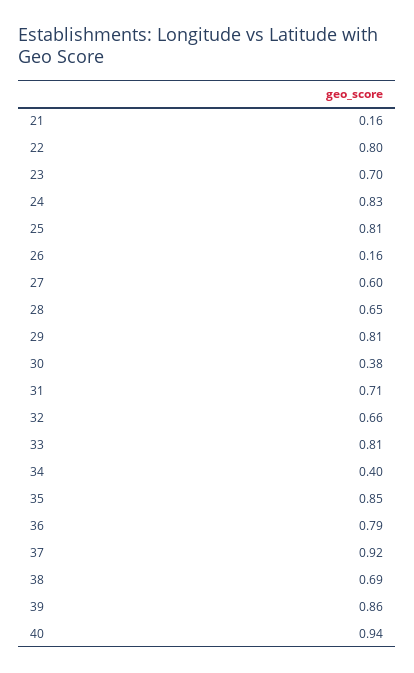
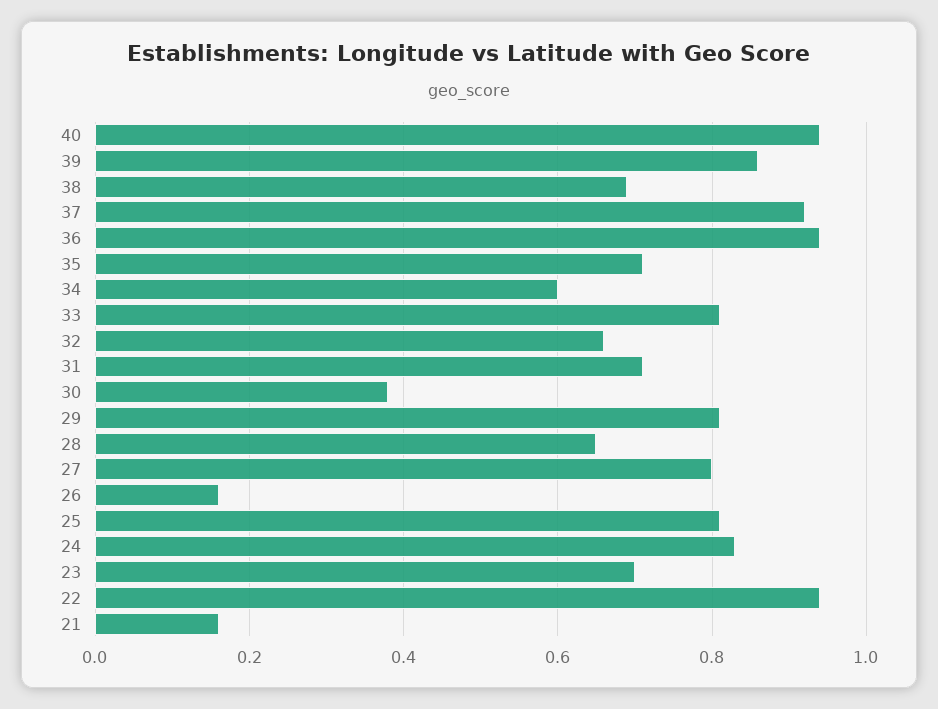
  {
    "21": 0.16,
-   "22": 0.8,
+   "22": 0.95,
    "23": 0.7,
    "24": 0.83,
    "25": 0.81,
    "26": 0.16,
-   "27": 0.6,
+   "27": 0.8,
    "28": 0.65,
    "29": 0.81,
    "30": 0.38,
    "31": 0.71,
    "32": 0.66,
    "33": 0.81,
-   "34": 0.4,
+   "34": 0.6,
-   "35": 0.85,
+   "35": 0.7,
-   "36": 0.79,
+   "36": 0.95,
    "37": 0.92,
    "38": 0.69,
    "39": 0.86,
    "40": 0.94
  }

